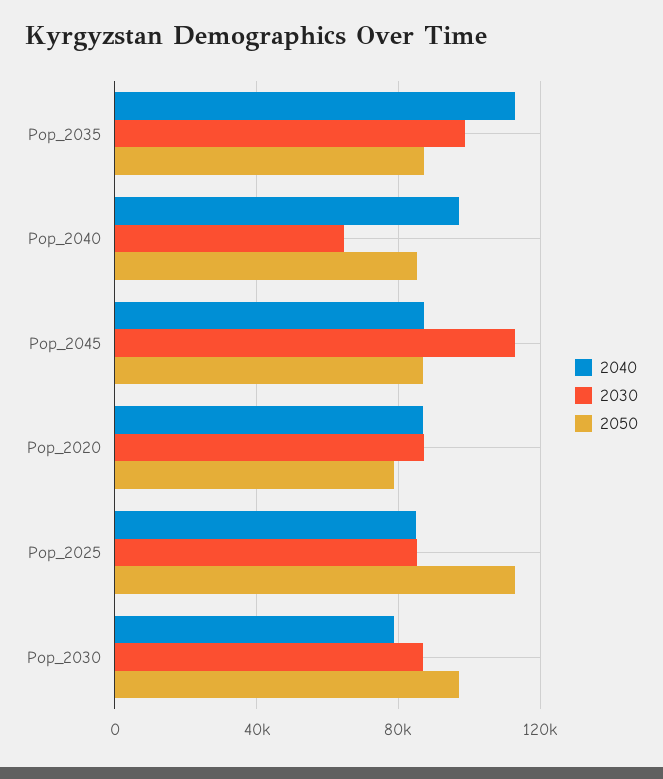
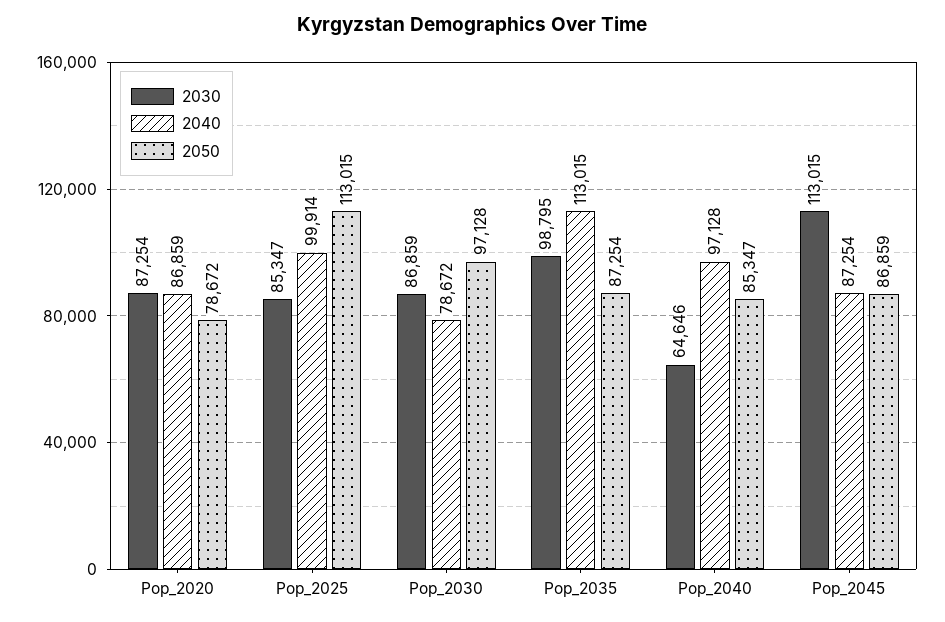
  {
    "2040": {
      "Pop_2035": 113015,
      "Pop_2040": 97128,
      "Pop_2045": 87254,
      "Pop_2020": 86859,
-     "Pop_2025": 85000,
+     "Pop_2025": 99914,
      "Pop_2030": 78672
    },
    "2030": {
      "Pop_2035": 98795,
      "Pop_2040": 64646,
      "Pop_2045": 113015,
      "Pop_2020": 87254,
      "Pop_2025": 85347,
      "Pop_2030": 86859
    },
    "2050": {
      "Pop_2035": 87254,
      "Pop_2040": 85347,
      "Pop_2045": 86859,
      "Pop_2020": 78672,
      "Pop_2025": 113015,
      "Pop_2030": 97128
    }
  }

